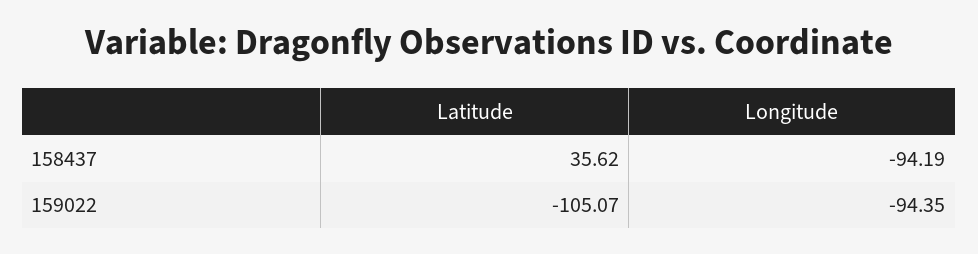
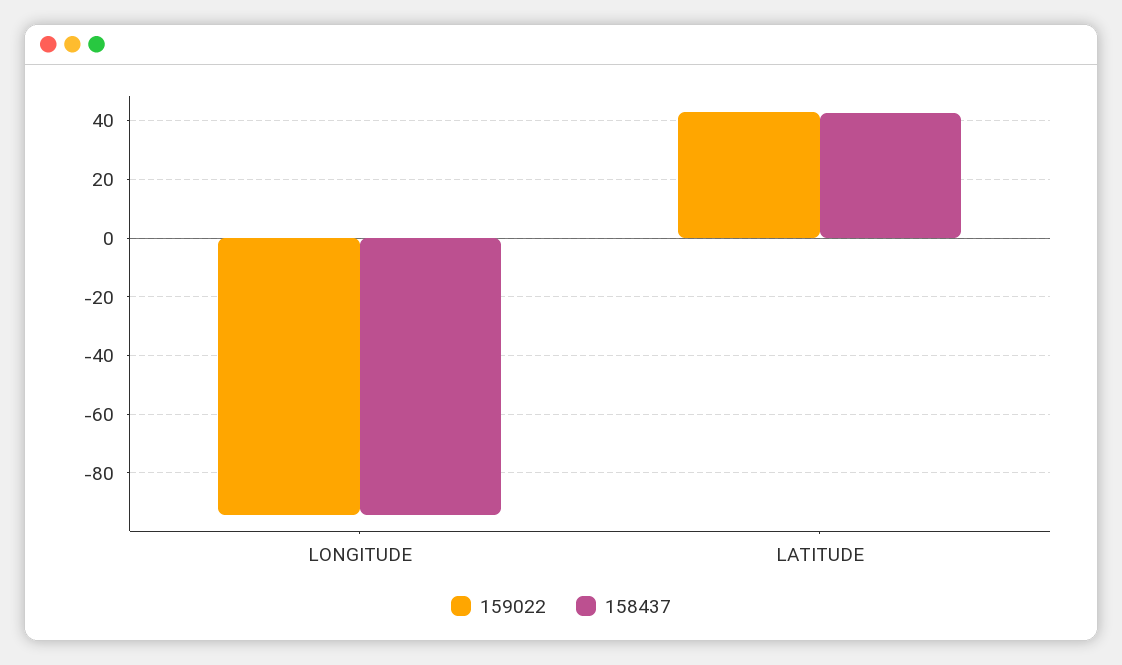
  {
    "158437": {
-     "Latitude": 35.62,
+     "Latitude": 42.5,
      "Longitude": -94.19
    },
    "159022": {
-     "Latitude": -105.07,
+     "Latitude": 42.5,
      "Longitude": -94.35
    }
  }

